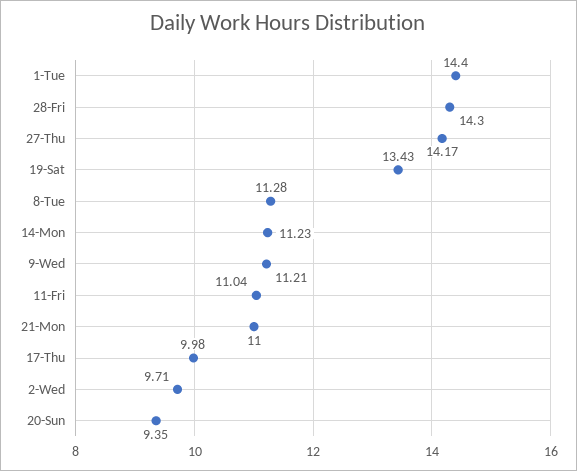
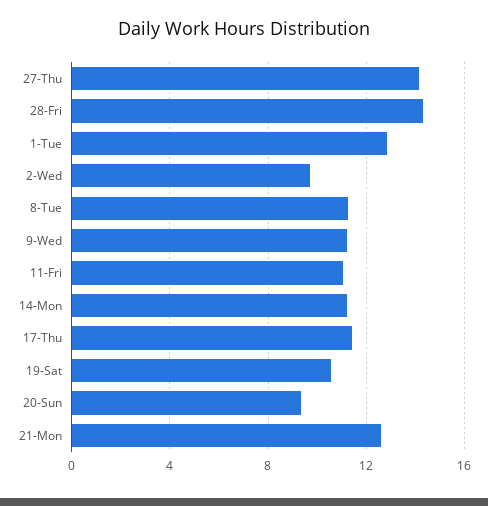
  {
-   "1-Tue": 14.4,
+   "1-Tue": 13,
    "28-Fri": 14.3,
    "27-Thu": 14.17,
-   "19-Sat": 13.43,
+   "19-Sat": 10.5,
    "8-Tue": 11.28,
    "14-Mon": 11.23,
    "9-Wed": 11.21,
    "11-Fri": 11.04,
-   "21-Mon": 11,
+   "21-Mon": 12.5,
-   "17-Thu": 9.98,
+   "17-Thu": 11.5,
    "2-Wed": 9.71,
    "20-Sun": 9.35
  }

